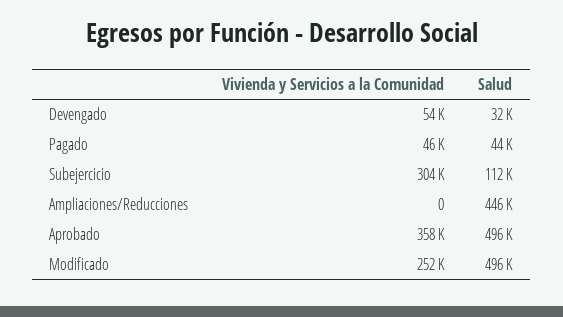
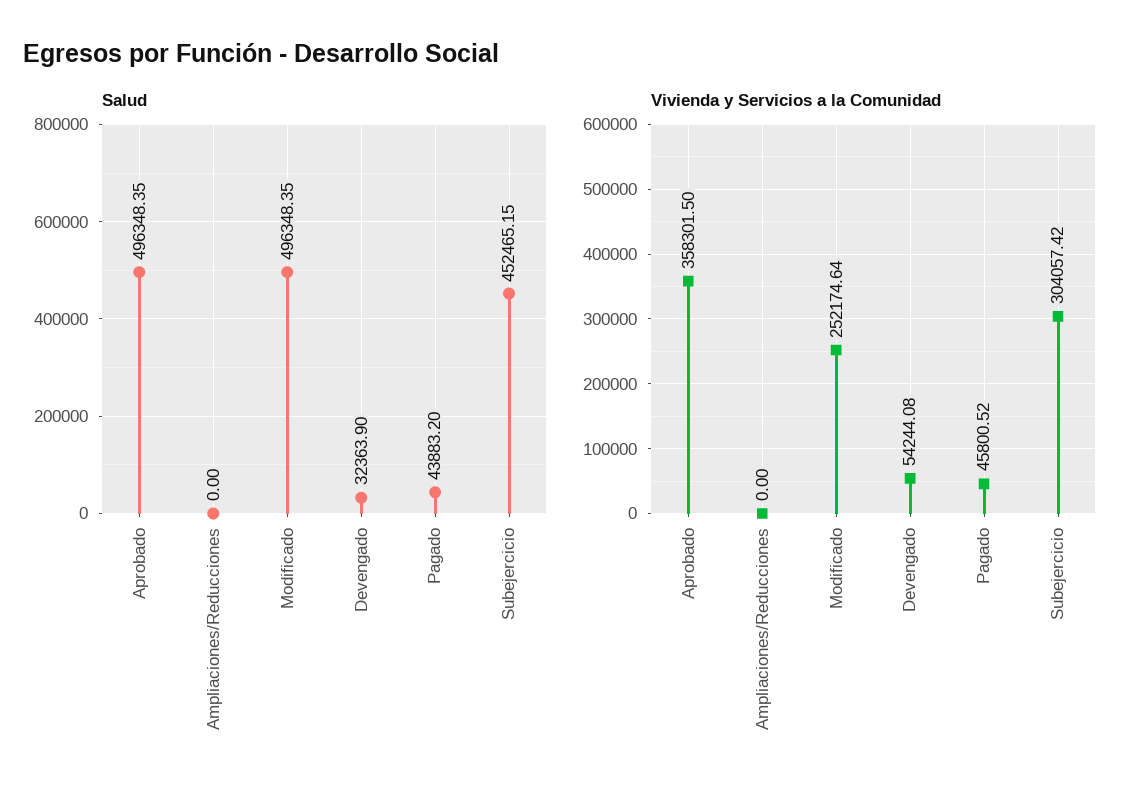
  {
    "Vivienda y Servicios a la Comunidad": {
      "Devengado": 54244.08,
      "Pagado": 45800.52,
      "Subejercicio": 304057.42,
      "Ampliaciones/Reducciones": 0,
      "Aprobado": 358301.5,
      "Modificado": 252174.64
    },
    "Salud": {
      "Devengado": 32363.9,
      "Pagado": 43883.2,
-     "Subejercicio": 112000,
+     "Subejercicio": 452465.15,
-     "Ampliaciones/Reducciones": 446000,
+     "Ampliaciones/Reducciones": 0,
      "Aprobado": 496348.35,
      "Modificado": 496348.35
    }
  }

